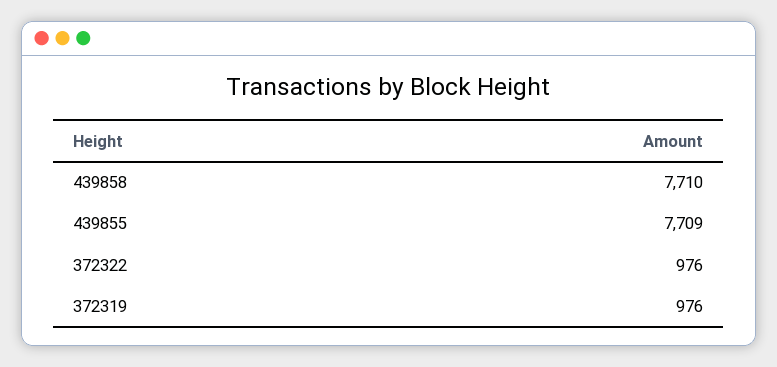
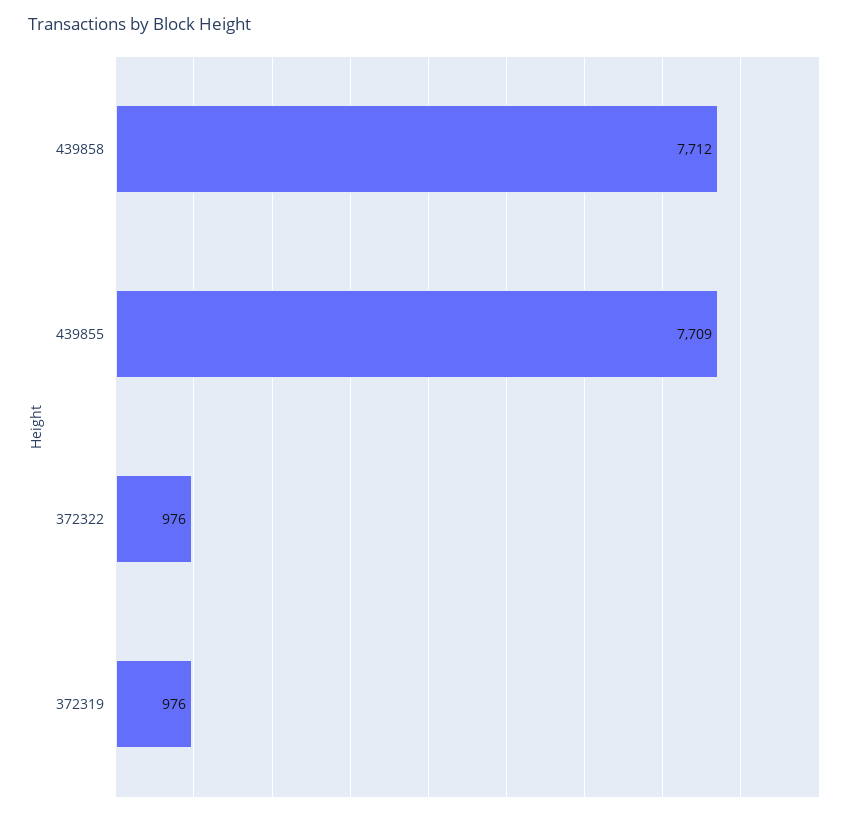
  {
-   "439858": 7710,
+   "439858": 7712,
    "439855": 7709,
    "372322": 976,
    "372319": 976
  }

